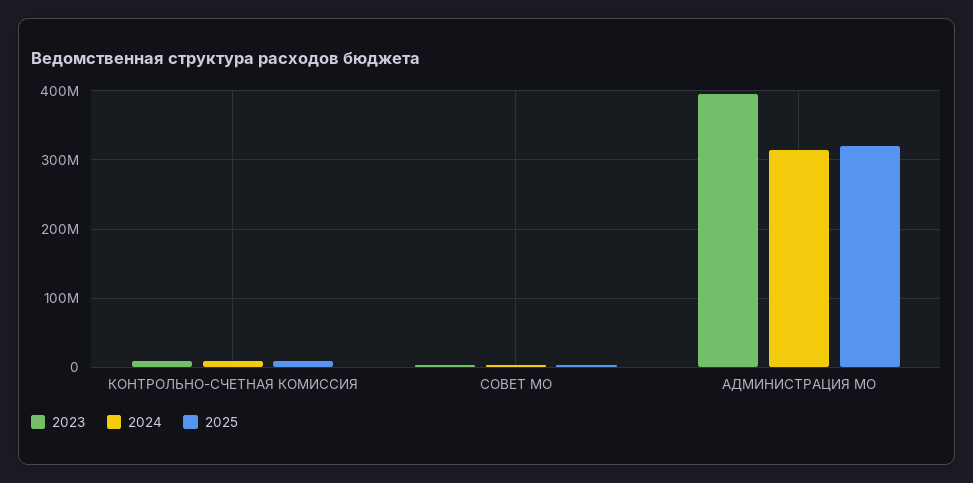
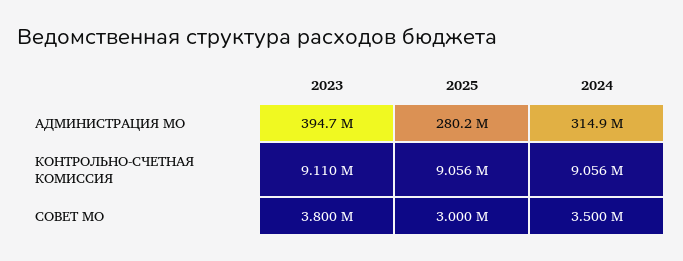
  {
    "2023": {
      "КОНТРОЛЬНО-СЧЕТНАЯ КОМИССИЯ": 9110000,
      "СОВЕТ МО": 3800000,
      "АДМИНИСТРАЦИЯ МО": 394700000
    },
    "2024": {
      "КОНТРОЛЬНО-СЧЕТНАЯ КОМИССИЯ": 9056000,
      "СОВЕТ МО": 3500000,
      "АДМИНИСТРАЦИЯ МО": 314900000
    },
    "2025": {
      "КОНТРОЛЬНО-СЧЕТНАЯ КОМИССИЯ": 9056000,
      "СОВЕТ МО": 3000000,
-     "АДМИНИСТРАЦИЯ МО": 320000000
+     "АДМИНИСТРАЦИЯ МО": 280200000
    }
  }

